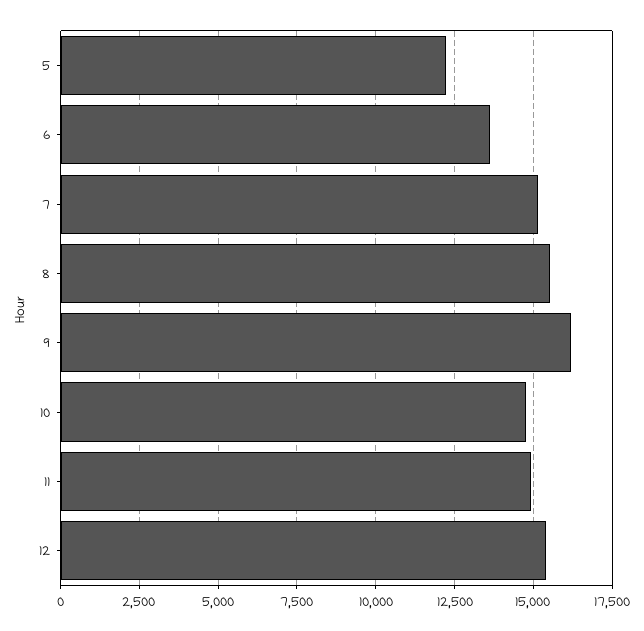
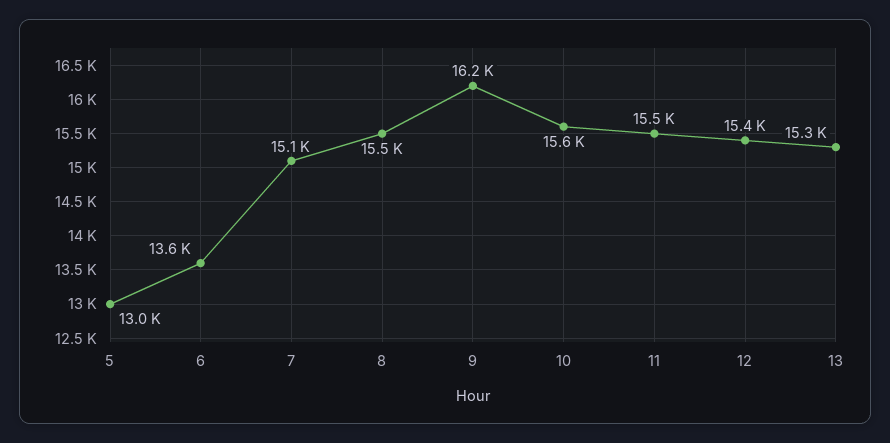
  {
-   "5": 12250,
+   "5": 13000,
    "6": 13600,
    "7": 15100,
    "8": 15500,
    "9": 16200,
-   "10": 14750,
+   "10": 15600,
-   "11": 15000,
+   "11": 15500,
-   "12": 15400
+   "12": 15400,
+   "13": 15300
  }

